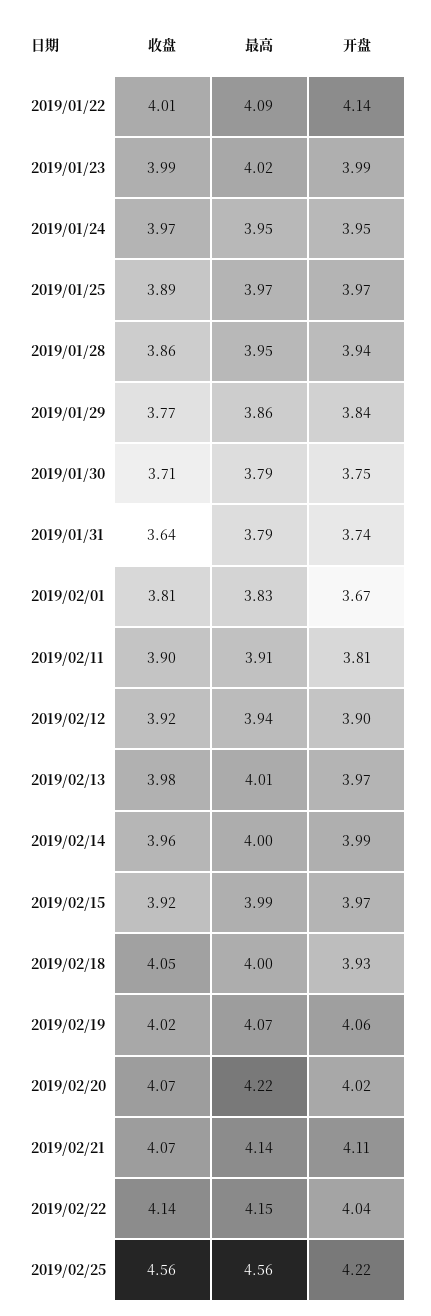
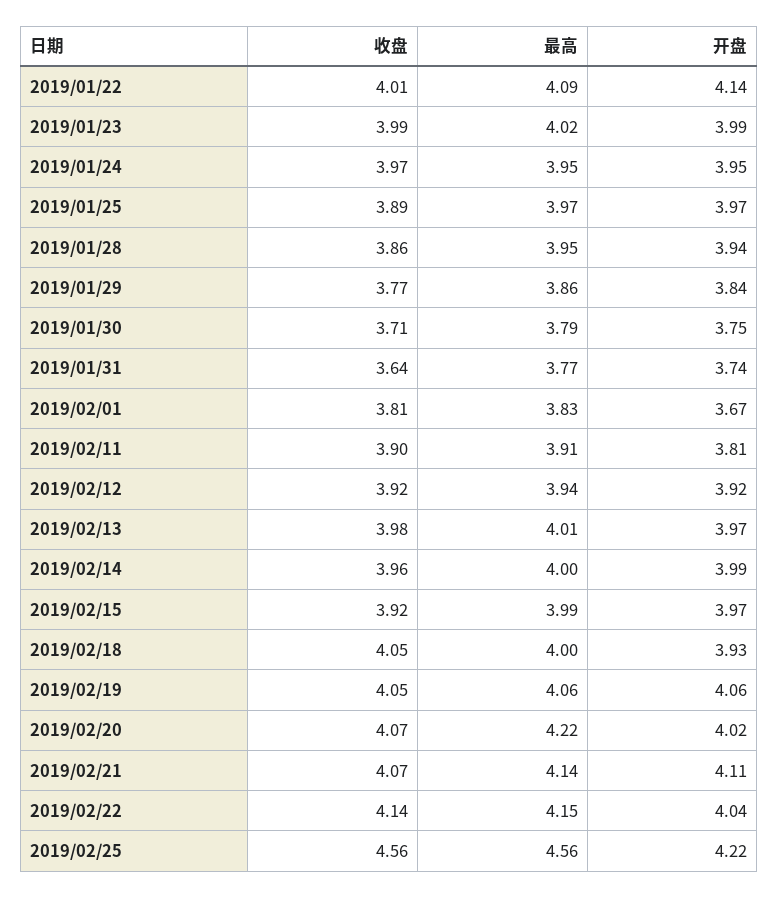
  {
    "收盘": {
      "2019/01/22": 4.01,
      "2019/01/23": 3.99,
      "2019/01/24": 3.97,
      "2019/01/25": 3.89,
      "2019/01/28": 3.86,
      "2019/01/29": 3.77,
      "2019/01/30": 3.71,
      "2019/01/31": 3.64,
      "2019/02/01": 3.81,
      "2019/02/11": 3.9,
      "2019/02/12": 3.92,
      "2019/02/13": 3.98,
      "2019/02/14": 3.96,
      "2019/02/15": 3.92,
      "2019/02/18": 4.05,
-     "2019/02/19": 4.02,
+     "2019/02/19": 4.05,
      "2019/02/20": 4.07,
      "2019/02/21": 4.07,
      "2019/02/22": 4.14,
      "2019/02/25": 4.56
    },
    "最高": {
      "2019/01/22": 4.09,
      "2019/01/23": 4.02,
      "2019/01/24": 3.95,
      "2019/01/25": 3.97,
      "2019/01/28": 3.95,
      "2019/01/29": 3.86,
      "2019/01/30": 3.79,
-     "2019/01/31": 3.79,
+     "2019/01/31": 3.77,
      "2019/02/01": 3.83,
      "2019/02/11": 3.91,
      "2019/02/12": 3.94,
      "2019/02/13": 4.01,
      "2019/02/14": 4,
      "2019/02/15": 3.99,
      "2019/02/18": 4,
-     "2019/02/19": 4.07,
+     "2019/02/19": 4.06,
      "2019/02/20": 4.22,
      "2019/02/21": 4.14,
      "2019/02/22": 4.15,
      "2019/02/25": 4.56
    },
    "开盘": {
      "2019/01/22": 4.14,
      "2019/01/23": 3.99,
      "2019/01/24": 3.95,
      "2019/01/25": 3.97,
      "2019/01/28": 3.94,
      "2019/01/29": 3.84,
      "2019/01/30": 3.75,
      "2019/01/31": 3.74,
      "2019/02/01": 3.67,
      "2019/02/11": 3.81,
-     "2019/02/12": 3.9,
+     "2019/02/12": 3.92,
      "2019/02/13": 3.97,
      "2019/02/14": 3.99,
      "2019/02/15": 3.97,
      "2019/02/18": 3.93,
      "2019/02/19": 4.06,
      "2019/02/20": 4.02,
      "2019/02/21": 4.11,
      "2019/02/22": 4.04,
      "2019/02/25": 4.22
    }
  }

